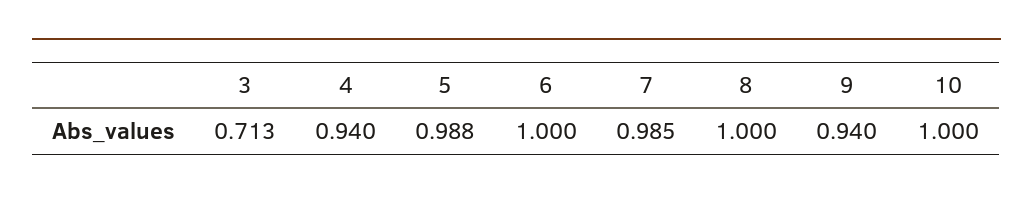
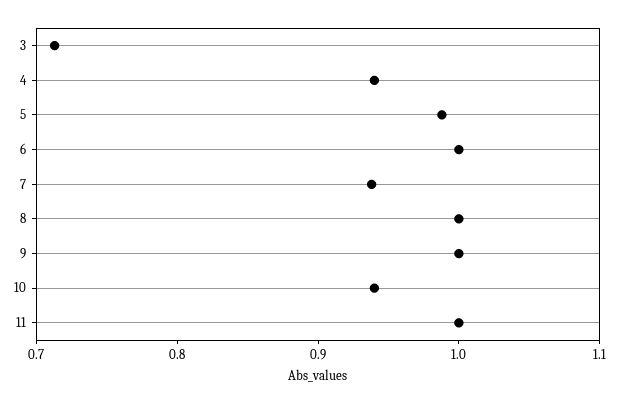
  {
    "3": 0.713,
    "4": 0.94,
    "5": 0.988,
    "6": 1,
-   "7": 0.985,
+   "7": 0.94,
    "8": 1,
-   "9": 0.94,
+   "9": 1,
-   "10": 1
+   "10": 0.94,
+   "11": 1
  }

